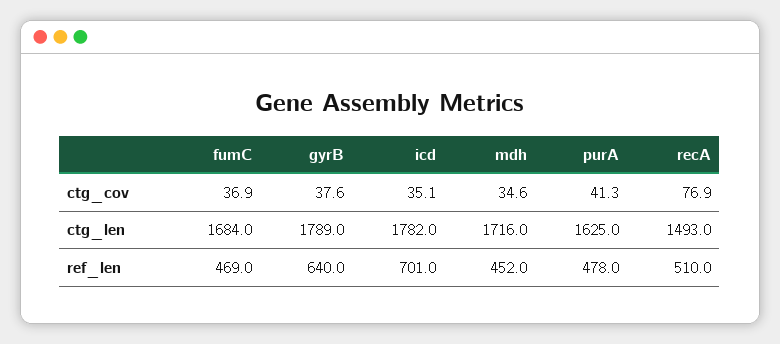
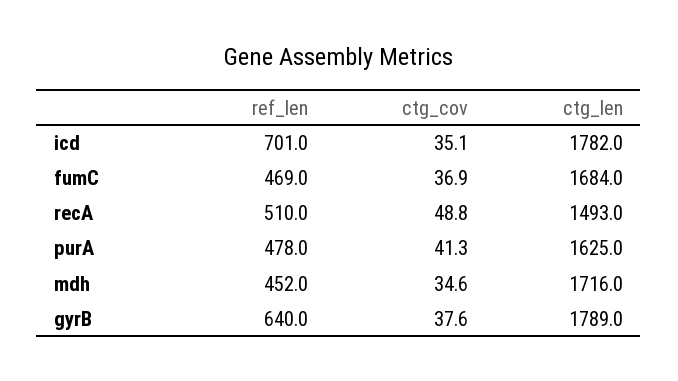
  {
    "fumC": {
      "ctg_cov": 36.9,
      "ctg_len": 1684,
      "ref_len": 469
    },
    "gyrB": {
      "ctg_cov": 37.6,
      "ctg_len": 1789,
      "ref_len": 640
    },
    "icd": {
      "ctg_cov": 35.1,
      "ctg_len": 1782,
      "ref_len": 701
    },
    "mdh": {
      "ctg_cov": 34.6,
      "ctg_len": 1716,
      "ref_len": 452
    },
    "purA": {
      "ctg_cov": 41.3,
      "ctg_len": 1625,
      "ref_len": 478
    },
    "recA": {
-     "ctg_cov": 76.9,
+     "ctg_cov": 48.8,
      "ctg_len": 1493,
      "ref_len": 510
    }
  }

